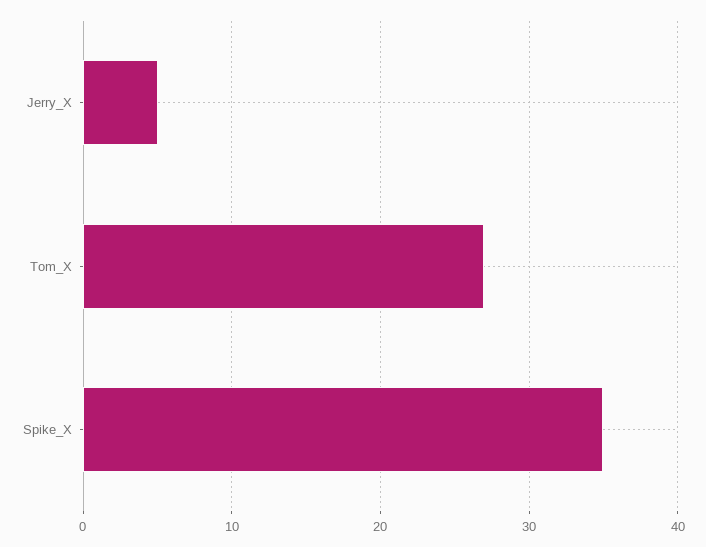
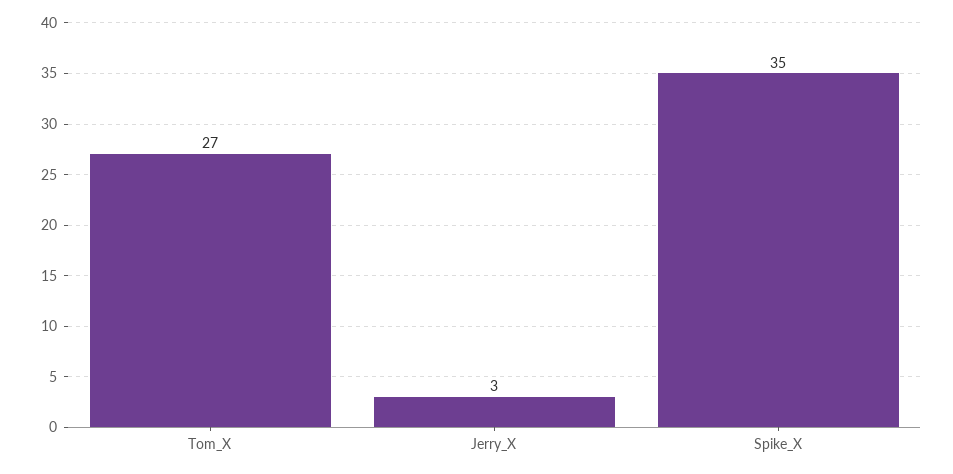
  {
-   "Jerry_X": 5,
+   "Jerry_X": 3,
    "Tom_X": 27,
    "Spike_X": 35
  }

